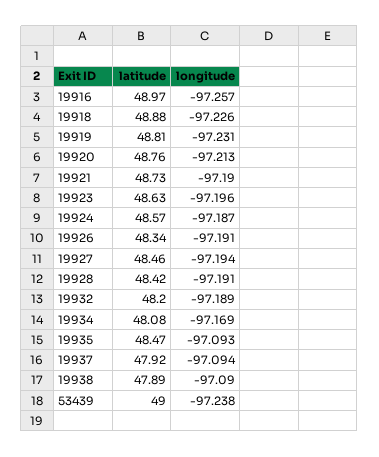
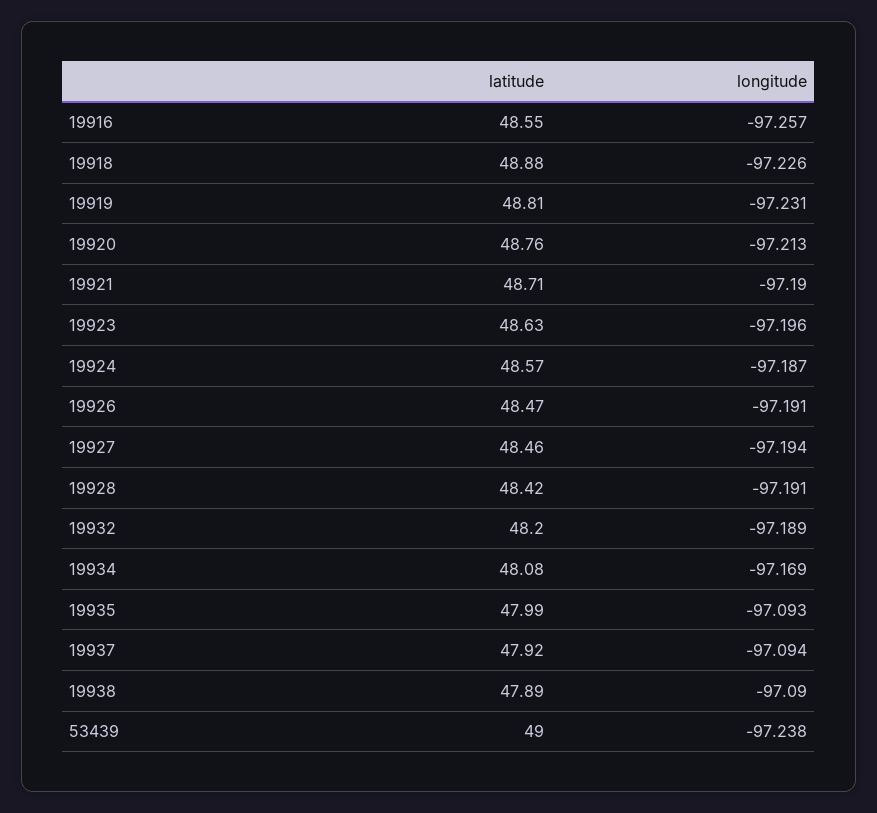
  {
    "latitude": {
-     "19916": 48.97,
+     "19916": 48.55,
      "19918": 48.88,
      "19919": 48.81,
      "19920": 48.76,
-     "19921": 48.73,
+     "19921": 48.71,
      "19923": 48.63,
      "19924": 48.57,
-     "19926": 48.34,
+     "19926": 48.47,
      "19927": 48.46,
      "19928": 48.42,
      "19932": 48.2,
      "19934": 48.08,
-     "19935": 48.47,
+     "19935": 47.99,
      "19937": 47.92,
      "19938": 47.89,
      "53439": 49
    },
    "longitude": {
      "19916": -97.257,
      "19918": -97.226,
      "19919": -97.231,
      "19920": -97.213,
      "19921": -97.19,
      "19923": -97.196,
      "19924": -97.187,
      "19926": -97.191,
      "19927": -97.194,
      "19928": -97.191,
      "19932": -97.189,
      "19934": -97.169,
      "19935": -97.093,
      "19937": -97.094,
      "19938": -97.09,
      "53439": -97.238
    }
  }

